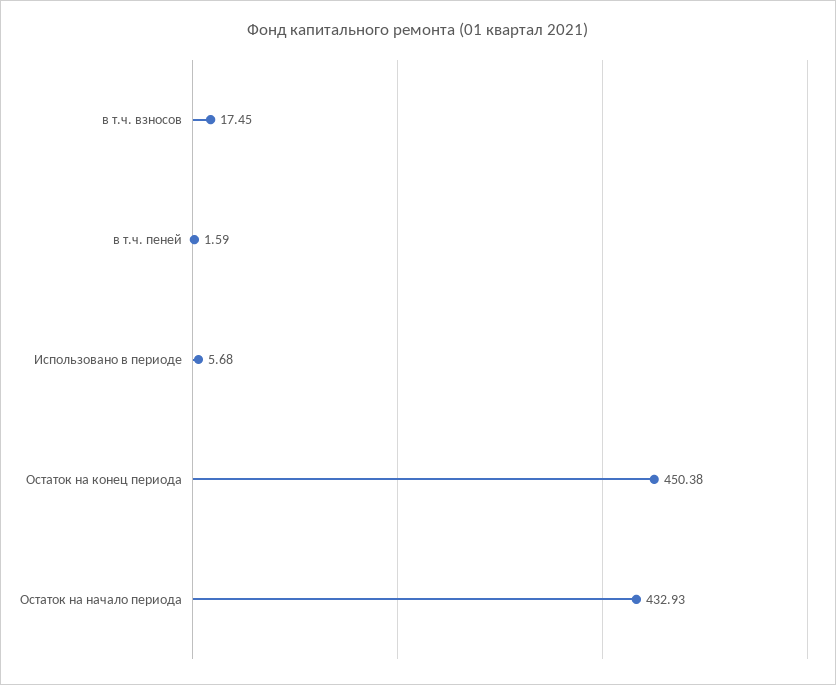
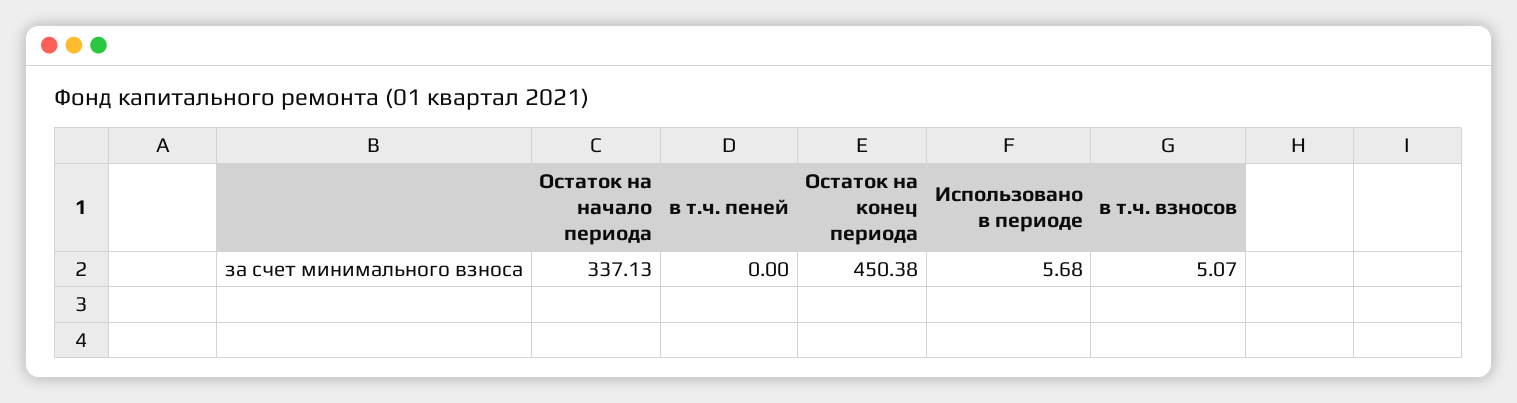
  {
-   "в т.ч. взносов": 17.45,
+   "в т.ч. взносов": 5.07,
-   "в т.ч. пеней": 1.59,
+   "в т.ч. пеней": 0,
    "Использовано в периоде": 5.68,
    "Остаток на конец периода": 450.38,
-   "Остаток на начало периода": 432.93
+   "Остаток на начало периода": 337.13
  }

